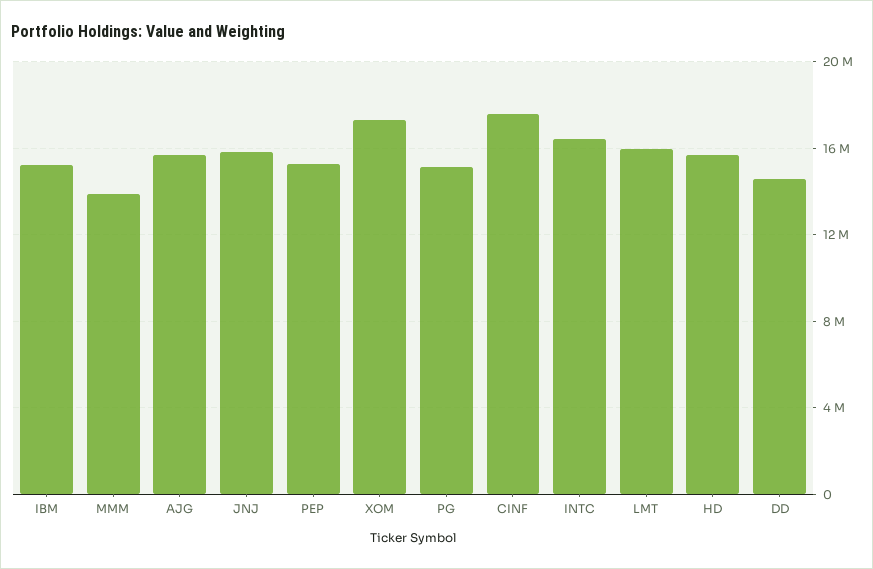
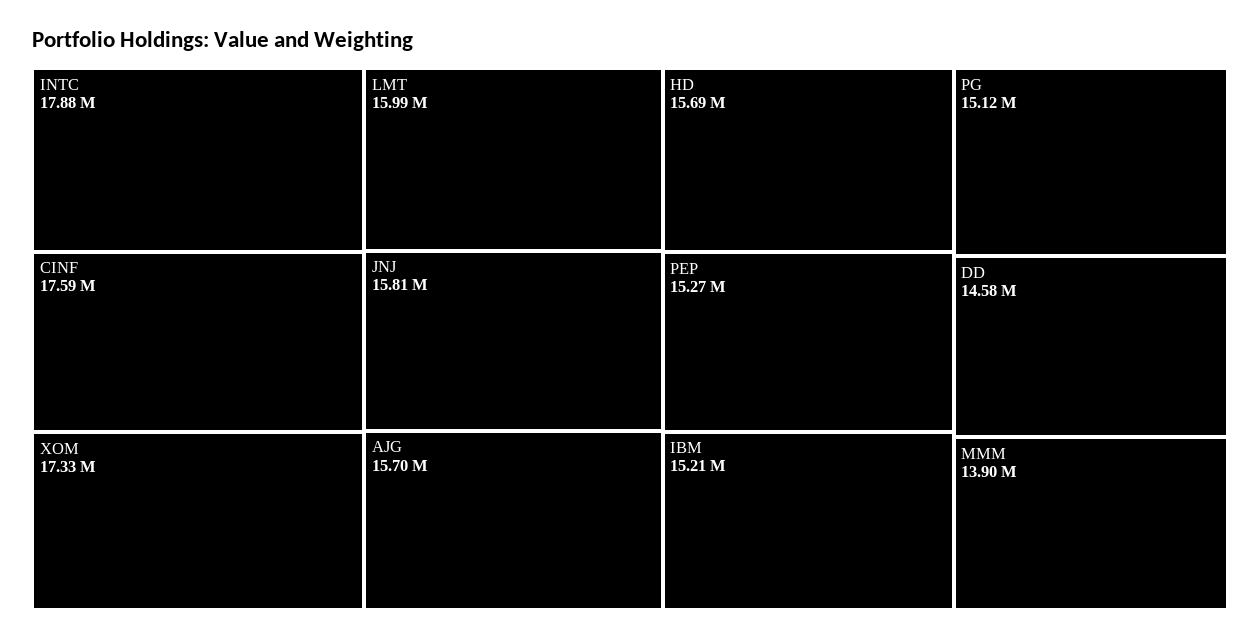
  {
    "IBM": 15210000,
    "MMM": 13900000,
    "AJG": 15700000,
    "JNJ": 15810000,
    "PEP": 15270000,
    "XOM": 17330000,
    "PG": 15120000,
    "CINF": 17590000,
-   "INTC": 16500000,
+   "INTC": 17880000,
    "LMT": 15990000,
    "HD": 15690000,
    "DD": 14580000
  }

